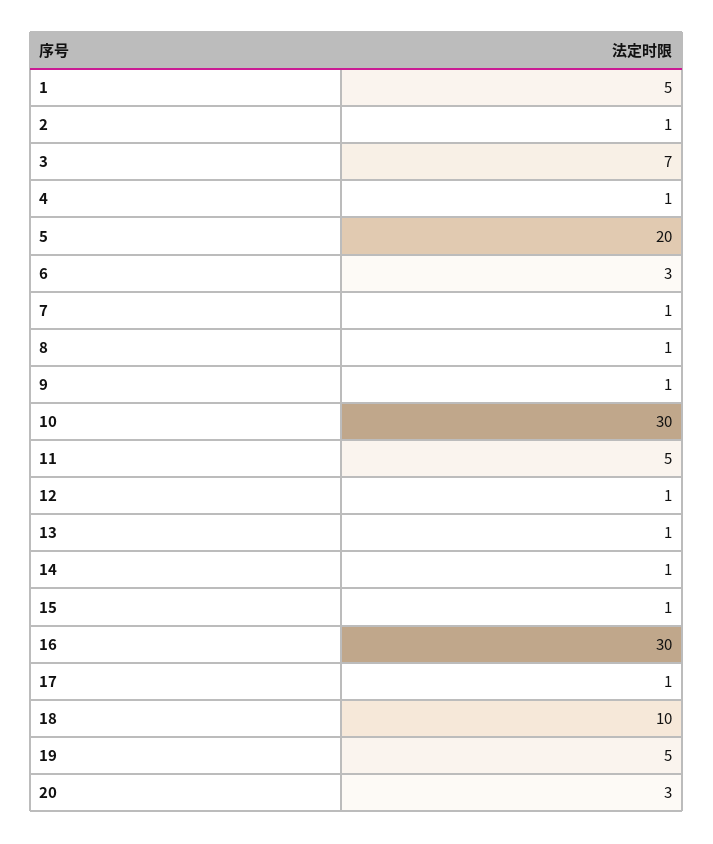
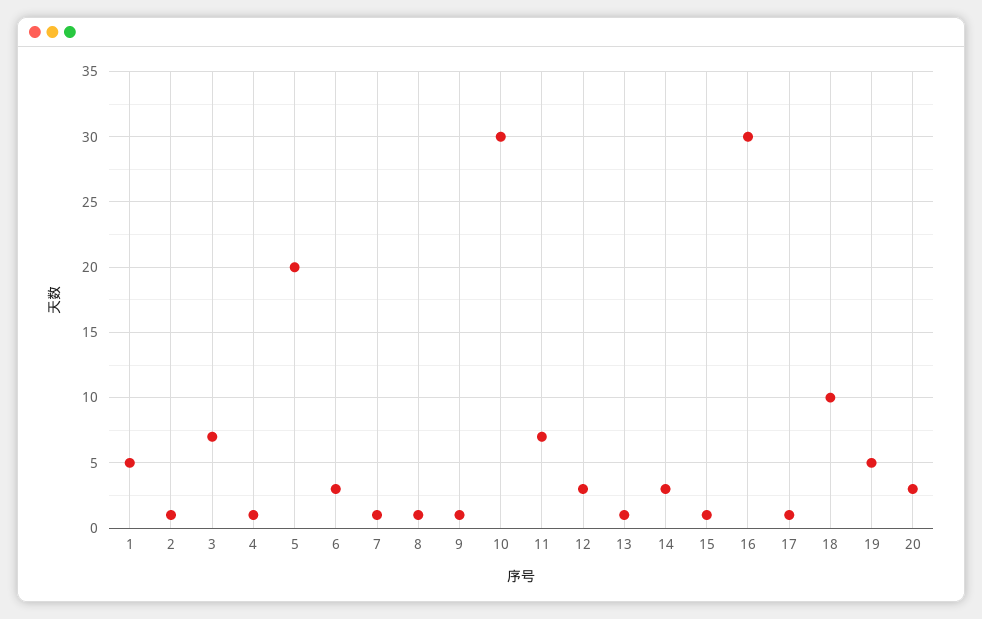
  {
    "1": 5,
    "2": 1,
    "3": 7,
    "4": 1,
    "5": 20,
    "6": 3,
    "7": 1,
    "8": 1,
    "9": 1,
    "10": 30,
-   "11": 5,
+   "11": 7,
-   "12": 1,
+   "12": 3,
    "13": 1,
-   "14": 1,
+   "14": 3,
    "15": 1,
    "16": 30,
    "17": 1,
    "18": 10,
    "19": 5,
    "20": 3
  }

